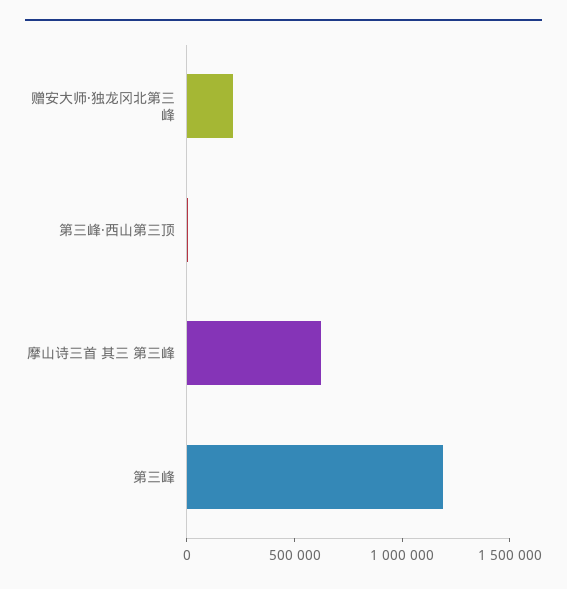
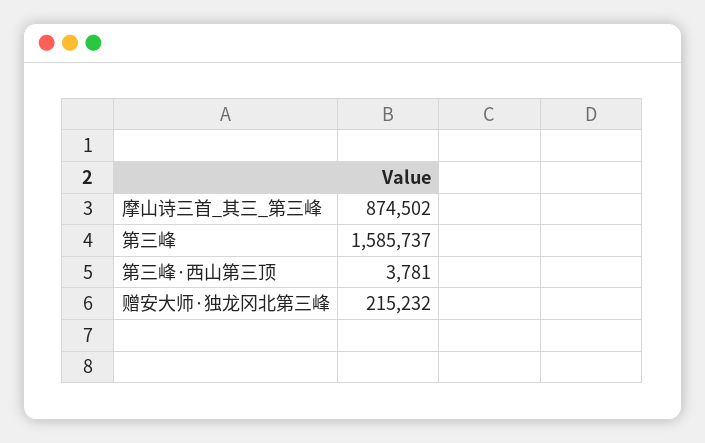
  {
    "赠安大师·独龙冈北第三峰": 215232,
    "第三峰·西山第三顶": 3781,
-   "摩山诗三首 其三 第三峰": 600000,
+   "摩山诗三首 其三 第三峰": 874502,
-   "第三峰": 1200000
+   "第三峰": 1585737
  }

